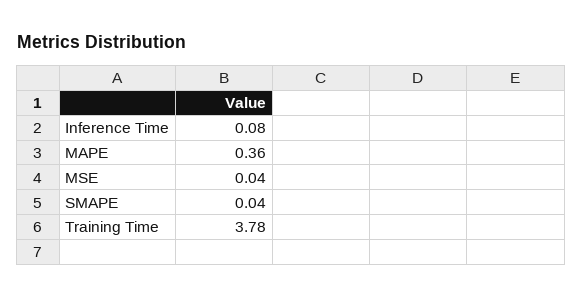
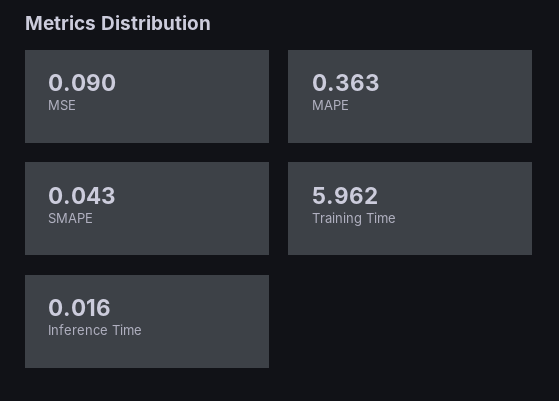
  {
-   "Inference Time": 0.08,
+   "Inference Time": 0.016,
    "MAPE": 0.363,
-   "MSE": 0.04,
+   "MSE": 0.09,
    "SMAPE": 0.043,
-   "Training Time": 3.78
+   "Training Time": 5.962
  }

